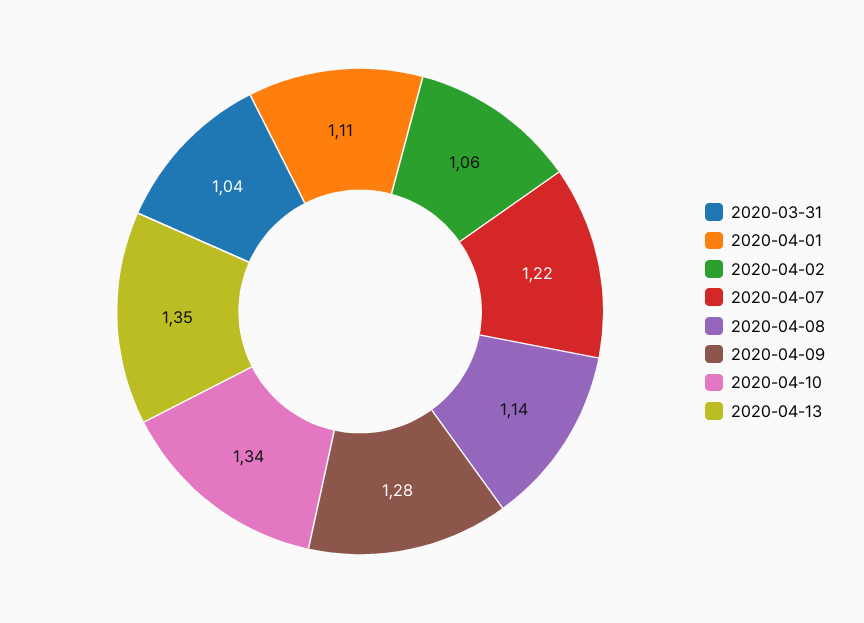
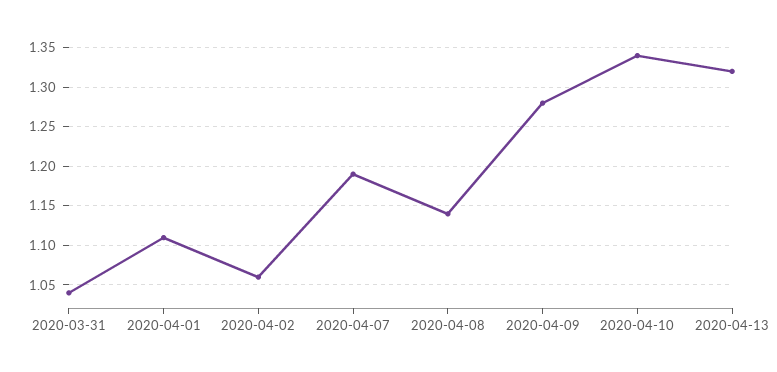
  {
    "2020-03-31": 1.04,
    "2020-04-01": 1.11,
    "2020-04-02": 1.06,
-   "2020-04-07": 1.22,
+   "2020-04-07": 1.19,
    "2020-04-08": 1.14,
    "2020-04-09": 1.28,
    "2020-04-10": 1.34,
-   "2020-04-13": 1.35
+   "2020-04-13": 1.32
  }

